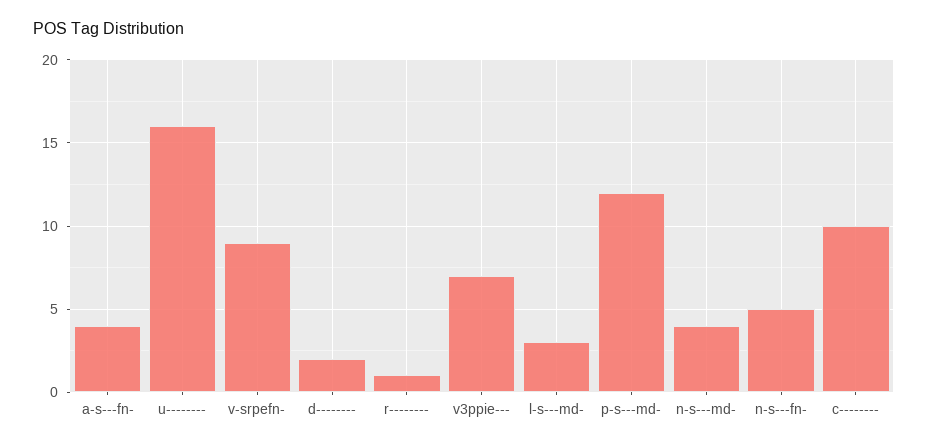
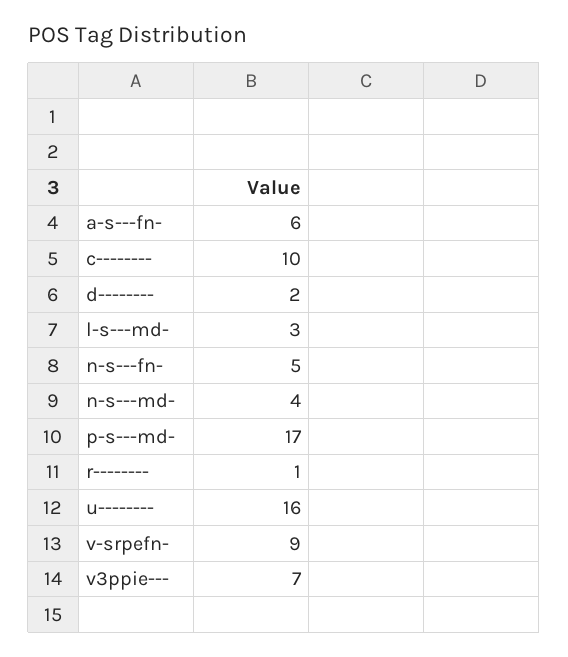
  {
-   "a-s---fn-": 4,
+   "a-s---fn-": 6,
    "u--------": 16,
    "v-srpefn-": 9,
    "d--------": 2,
    "r--------": 1,
    "v3ppie---": 7,
    "l-s---md-": 3,
-   "p-s---md-": 12,
+   "p-s---md-": 17,
    "n-s---md-": 4,
    "n-s---fn-": 5,
    "c--------": 10
  }

